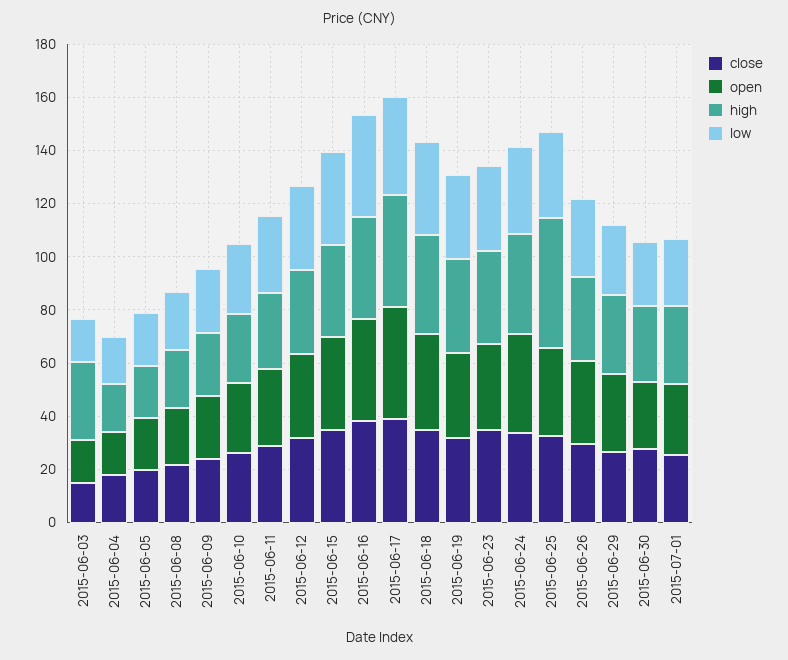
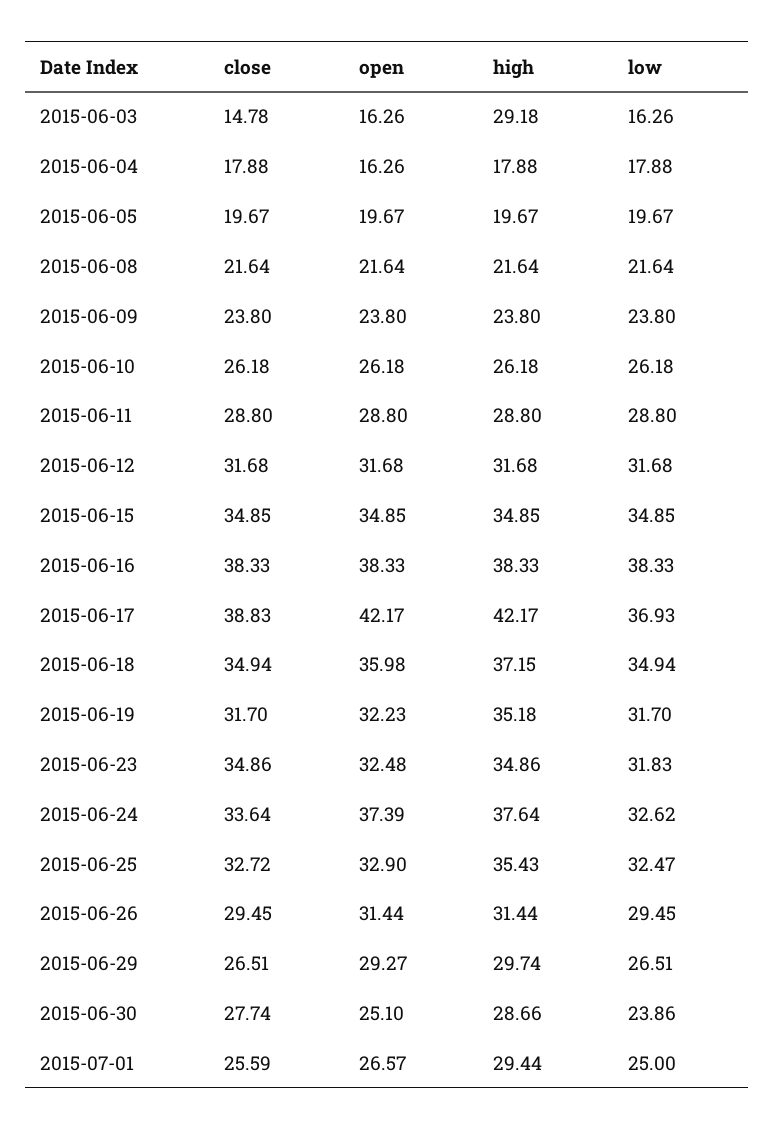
  {
    "close": {
      "2015-06-03": 14.78,
      "2015-06-04": 17.88,
      "2015-06-05": 19.67,
      "2015-06-08": 21.64,
      "2015-06-09": 23.8,
      "2015-06-10": 26.18,
      "2015-06-11": 28.8,
      "2015-06-12": 31.68,
      "2015-06-15": 34.85,
      "2015-06-16": 38.33,
      "2015-06-17": 38.83,
      "2015-06-18": 34.94,
      "2015-06-19": 31.7,
      "2015-06-23": 34.86,
      "2015-06-24": 33.64,
      "2015-06-25": 32.72,
      "2015-06-26": 29.45,
      "2015-06-29": 26.51,
      "2015-06-30": 27.74,
      "2015-07-01": 25.59
    },
    "open": {
      "2015-06-03": 16.26,
      "2015-06-04": 16.26,
      "2015-06-05": 19.67,
      "2015-06-08": 21.64,
      "2015-06-09": 23.8,
      "2015-06-10": 26.18,
      "2015-06-11": 28.8,
      "2015-06-12": 31.68,
      "2015-06-15": 34.85,
      "2015-06-16": 38.33,
      "2015-06-17": 42.17,
      "2015-06-18": 35.98,
      "2015-06-19": 32.23,
      "2015-06-23": 32.48,
      "2015-06-24": 37.39,
      "2015-06-25": 32.9,
      "2015-06-26": 31.44,
      "2015-06-29": 29.27,
      "2015-06-30": 25.1,
      "2015-07-01": 26.57
    },
    "high": {
      "2015-06-03": 29.18,
      "2015-06-04": 17.88,
      "2015-06-05": 19.67,
      "2015-06-08": 21.64,
      "2015-06-09": 23.8,
      "2015-06-10": 26.18,
      "2015-06-11": 28.8,
      "2015-06-12": 31.68,
      "2015-06-15": 34.85,
      "2015-06-16": 38.33,
      "2015-06-17": 42.17,
      "2015-06-18": 37.15,
      "2015-06-19": 35.18,
      "2015-06-23": 34.86,
      "2015-06-24": 37.64,
-     "2015-06-25": 50,
+     "2015-06-25": 35.43,
      "2015-06-26": 31.44,
      "2015-06-29": 29.74,
      "2015-06-30": 28.66,
      "2015-07-01": 29.44
    },
    "low": {
      "2015-06-03": 16.26,
      "2015-06-04": 17.88,
      "2015-06-05": 19.67,
      "2015-06-08": 21.64,
      "2015-06-09": 23.8,
      "2015-06-10": 26.18,
      "2015-06-11": 28.8,
      "2015-06-12": 31.68,
      "2015-06-15": 34.85,
      "2015-06-16": 38.33,
      "2015-06-17": 36.93,
      "2015-06-18": 34.94,
      "2015-06-19": 31.7,
      "2015-06-23": 31.83,
      "2015-06-24": 32.62,
      "2015-06-25": 32.47,
      "2015-06-26": 29.45,
      "2015-06-29": 26.51,
      "2015-06-30": 23.86,
      "2015-07-01": 25
    }
  }

